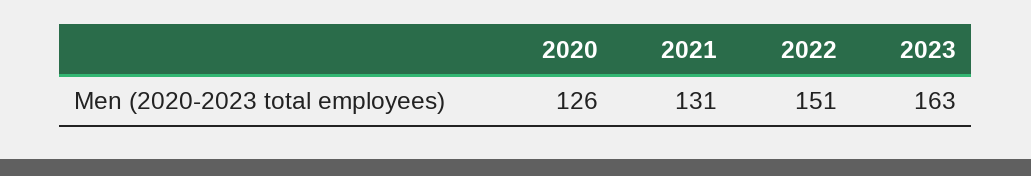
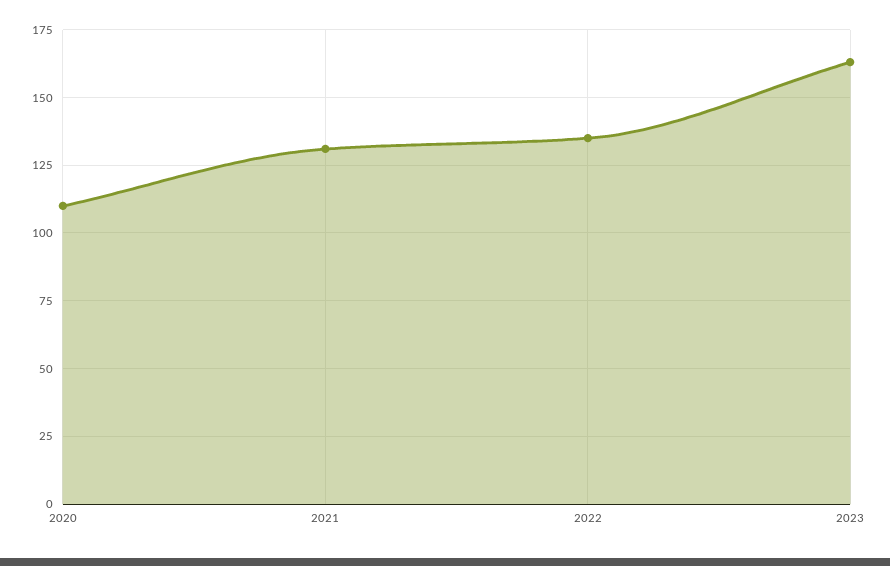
  {
-   "2020": 126,
+   "2020": 110,
    "2021": 131,
-   "2022": 151,
+   "2022": 135,
    "2023": 163
  }

